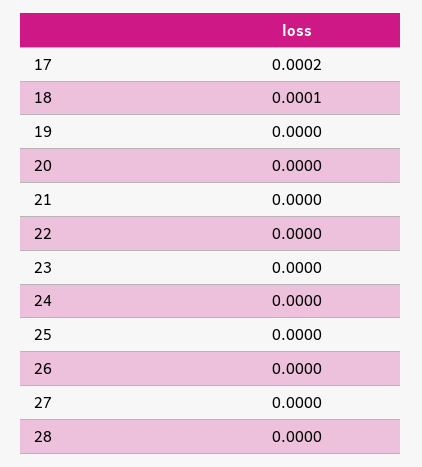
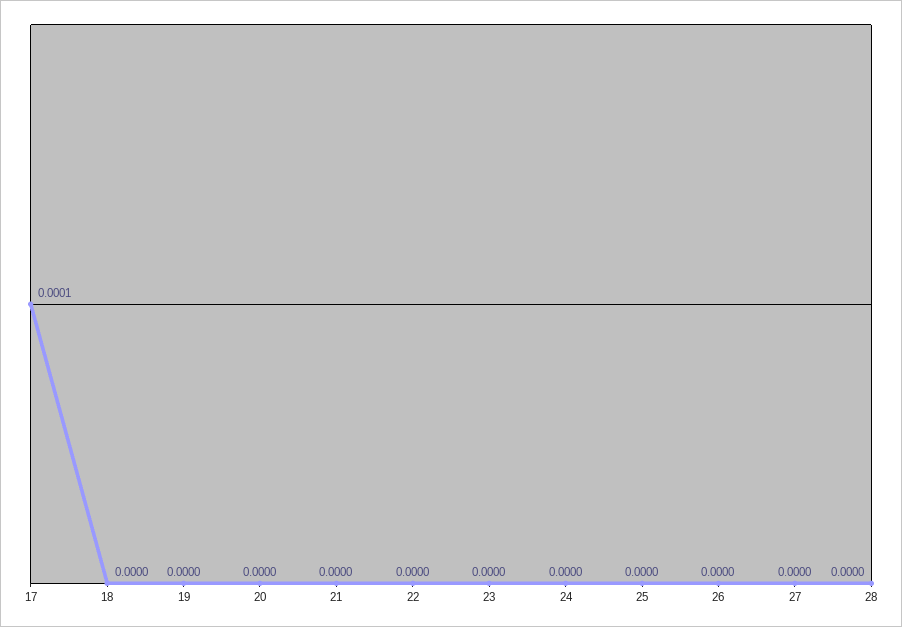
  {
-   "17": 0.0002,
+   "17": 0.0001,
-   "18": 0.0001,
+   "18": 0,
    "19": 0,
    "20": 0,
    "21": 0,
    "22": 0,
    "23": 0,
    "24": 0,
    "25": 0,
    "26": 0,
    "27": 0,
    "28": 0
  }

